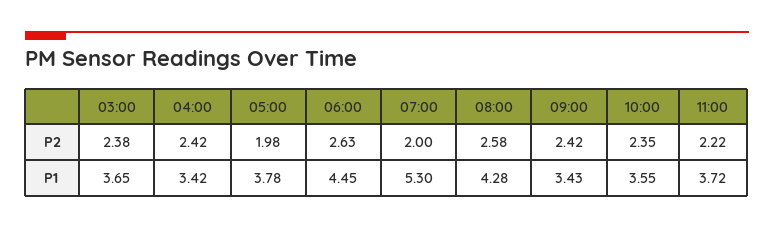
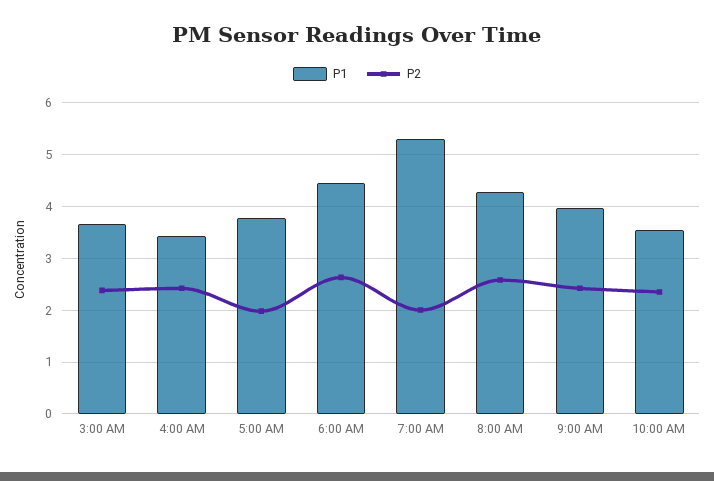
  {
    "P2": {
      "03:00": 2.38,
      "04:00": 2.42,
      "05:00": 1.98,
      "06:00": 2.63,
      "07:00": 2,
      "08:00": 2.58,
      "09:00": 2.42,
-     "10:00": 2.35,
+     "10:00": 2.35
-     "11:00": 2.22
    },
    "P1": {
      "03:00": 3.65,
      "04:00": 3.42,
      "05:00": 3.78,
      "06:00": 4.45,
      "07:00": 5.3,
      "08:00": 4.28,
-     "09:00": 3.43,
+     "09:00": 4,
-     "10:00": 3.55,
+     "10:00": 3.55
-     "11:00": 3.72
    }
  }

